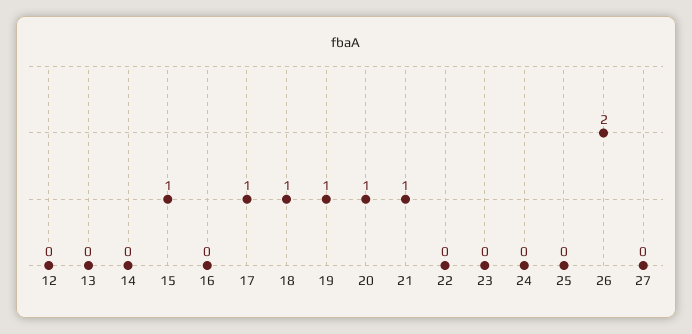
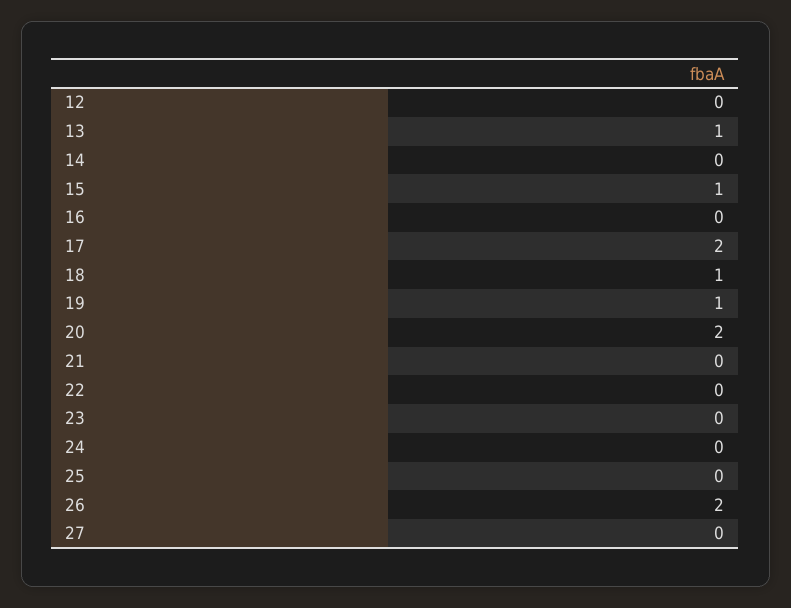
  {
    "12": 0,
-   "13": 0,
+   "13": 1,
    "14": 0,
    "15": 1,
    "16": 0,
-   "17": 1,
+   "17": 2,
    "18": 1,
    "19": 1,
-   "20": 1,
+   "20": 2,
-   "21": 1,
+   "21": 0,
    "22": 0,
    "23": 0,
    "24": 0,
    "25": 0,
    "26": 2,
    "27": 0
  }

